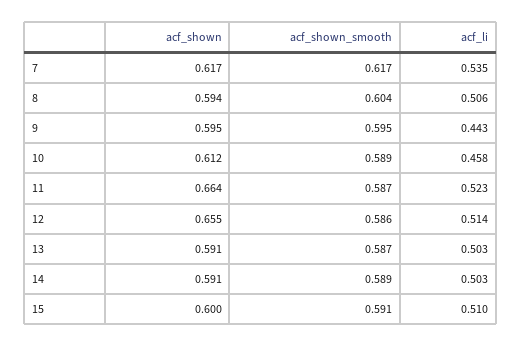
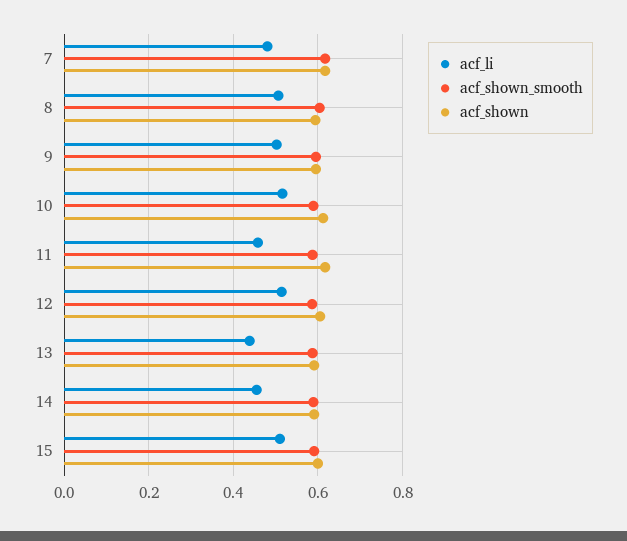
  {
    "acf_shown": {
      "7": 0.617,
      "8": 0.594,
      "9": 0.595,
      "10": 0.612,
-     "11": 0.664,
+     "11": 0.62,
-     "12": 0.655,
+     "12": 0.6,
      "13": 0.591,
      "14": 0.591,
      "15": 0.6
    },
    "acf_shown_smooth": {
      "7": 0.617,
      "8": 0.604,
      "9": 0.595,
      "10": 0.589,
      "11": 0.587,
      "12": 0.586,
      "13": 0.587,
      "14": 0.589,
      "15": 0.591
    },
    "acf_li": {
-     "7": 0.535,
+     "7": 0.48,
      "8": 0.506,
-     "9": 0.443,
+     "9": 0.5,
-     "10": 0.458,
+     "10": 0.52,
-     "11": 0.523,
+     "11": 0.46,
      "12": 0.514,
-     "13": 0.503,
+     "13": 0.44,
-     "14": 0.503,
+     "14": 0.46,
      "15": 0.51
    }
  }

